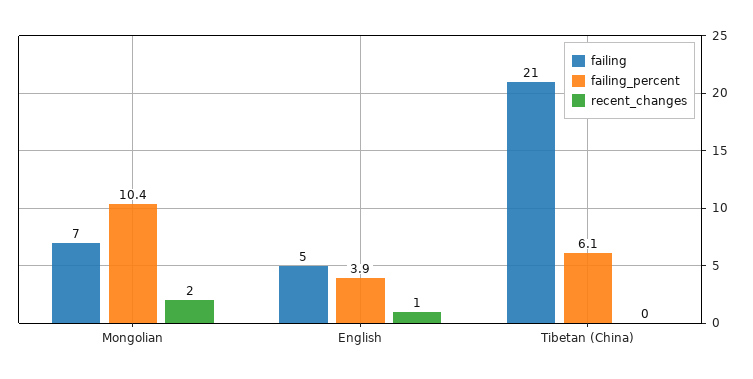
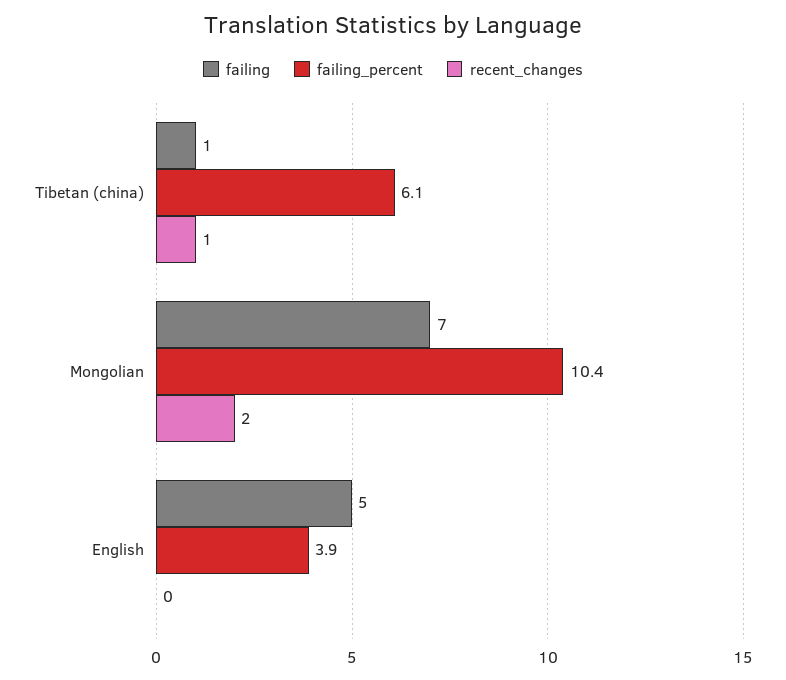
  {
    "failing": {
      "Mongolian": 7,
      "English": 5,
-     "Tibetan (China)": 21
+     "Tibetan (China)": 1
    },
    "failing_percent": {
      "Mongolian": 10.4,
      "English": 3.9,
      "Tibetan (China)": 6.1
    },
    "recent_changes": {
      "Mongolian": 2,
-     "English": 1,
+     "English": 0,
-     "Tibetan (China)": 0
+     "Tibetan (China)": 1
    }
  }

